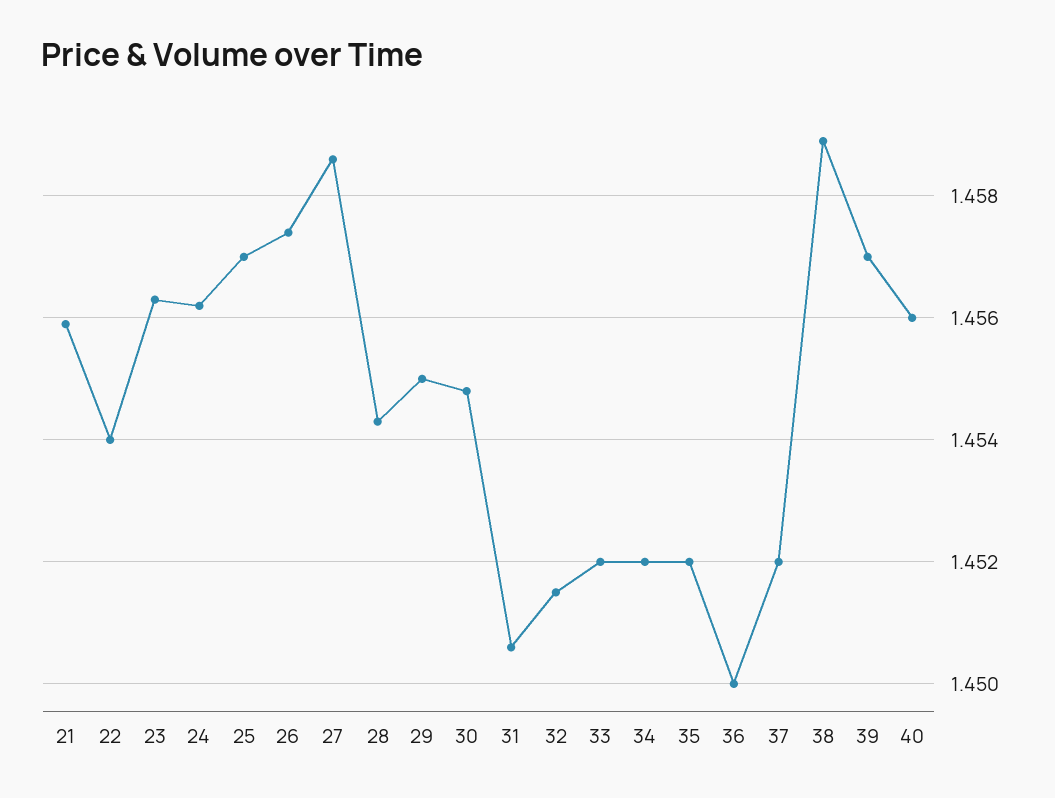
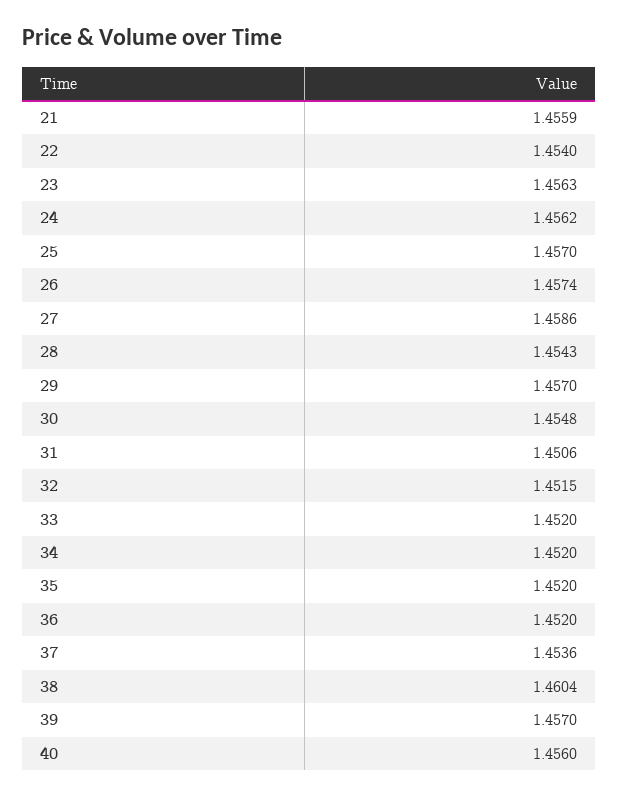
  {
    "21": 1.4559,
    "22": 1.454,
    "23": 1.4563,
    "24": 1.4562,
    "25": 1.457,
    "26": 1.4574,
    "27": 1.4586,
    "28": 1.4543,
-   "29": 1.455,
+   "29": 1.457,
    "30": 1.4548,
    "31": 1.4506,
    "32": 1.4515,
    "33": 1.452,
    "34": 1.452,
    "35": 1.452,
-   "36": 1.45,
+   "36": 1.452,
-   "37": 1.452,
+   "37": 1.4536,
-   "38": 1.459,
+   "38": 1.4604,
    "39": 1.457,
    "40": 1.456
  }

